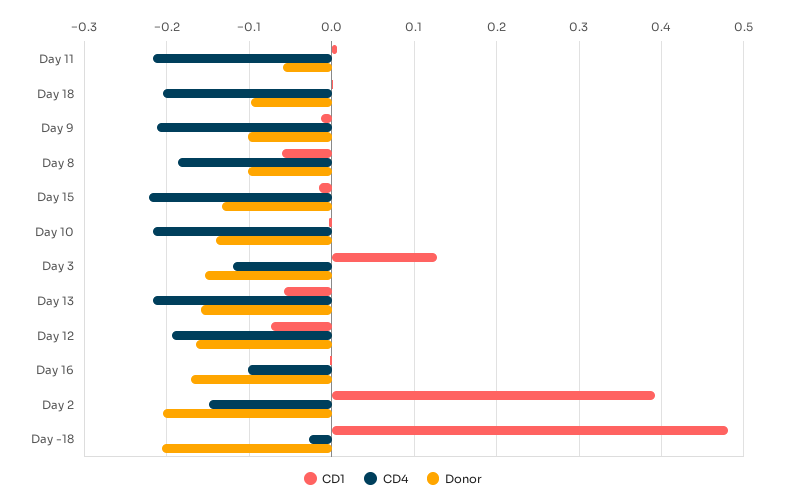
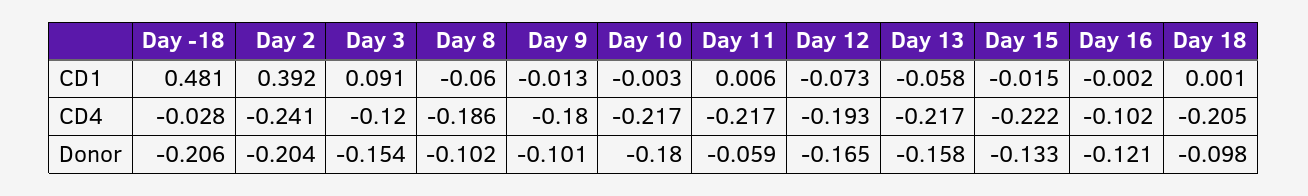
  {
    "CD1": {
      "Day 11": 0.006,
      "Day 18": 0.001,
      "Day 9": -0.013,
      "Day 8": -0.06,
      "Day 15": -0.015,
      "Day 10": -0.003,
-     "Day 3": 0.13,
+     "Day 3": 0.091,
      "Day 13": -0.058,
      "Day 12": -0.073,
      "Day 16": -0.002,
      "Day 2": 0.392,
      "Day -18": 0.481
    },
    "CD4": {
      "Day 11": -0.217,
      "Day 18": -0.205,
-     "Day 9": -0.21,
+     "Day 9": -0.18,
      "Day 8": -0.186,
      "Day 15": -0.222,
      "Day 10": -0.217,
      "Day 3": -0.12,
      "Day 13": -0.217,
      "Day 12": -0.193,
      "Day 16": -0.102,
-     "Day 2": -0.15,
+     "Day 2": -0.241,
      "Day -18": -0.028
    },
    "Donor": {
      "Day 11": -0.059,
      "Day 18": -0.098,
      "Day 9": -0.101,
      "Day 8": -0.102,
      "Day 15": -0.133,
-     "Day 10": -0.14,
+     "Day 10": -0.18,
      "Day 3": -0.154,
      "Day 13": -0.158,
      "Day 12": -0.165,
-     "Day 16": -0.17,
+     "Day 16": -0.121,
      "Day 2": -0.204,
      "Day -18": -0.206
    }
  }

